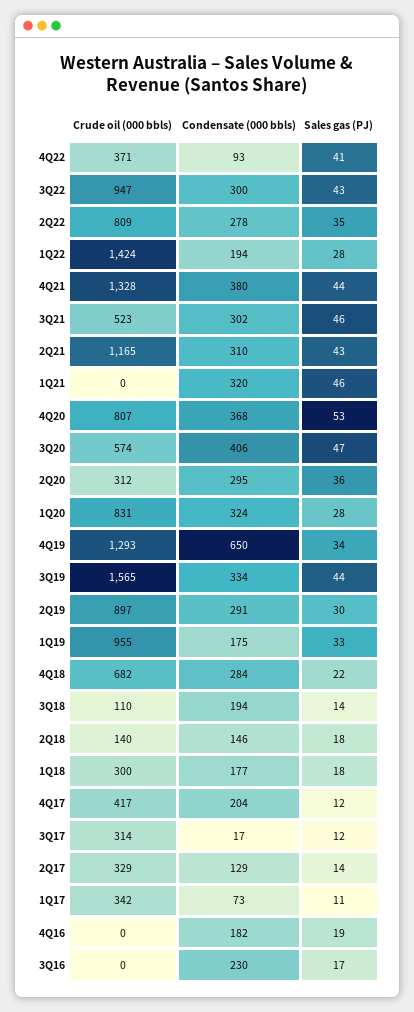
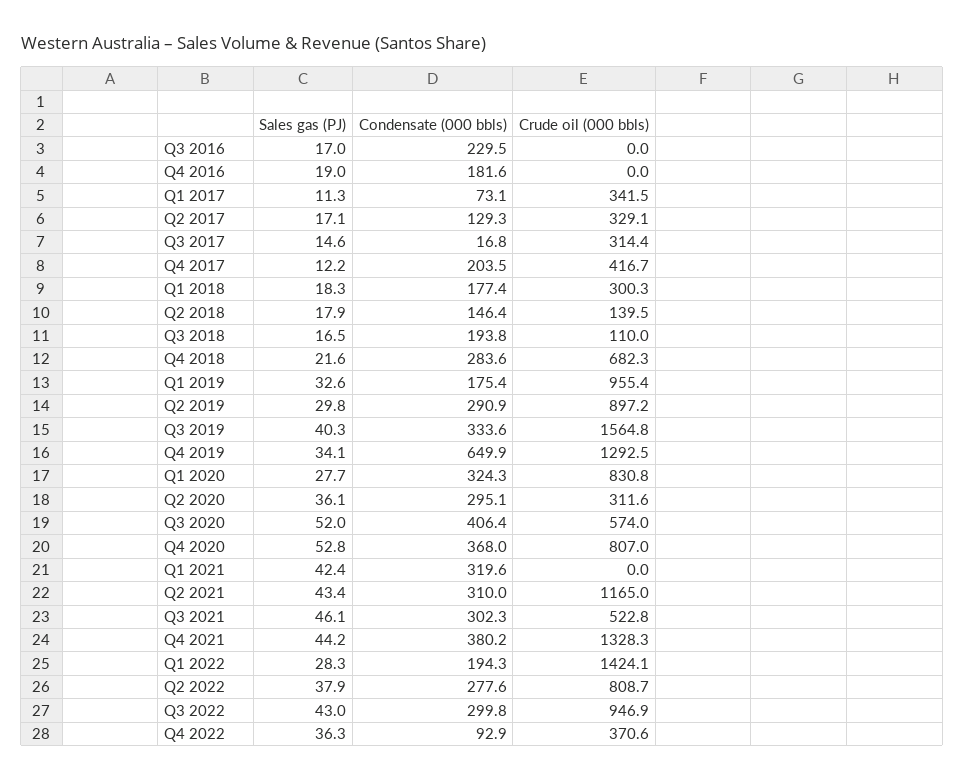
  {
    "Crude oil (000 bbls)": {
      "4Q22": 370.6,
      "3Q22": 946.9,
      "2Q22": 808.7,
      "1Q22": 1424.1,
      "4Q21": 1328.3,
      "3Q21": 522.8,
      "2Q21": 1165,
      "1Q21": 0,
      "4Q20": 807,
      "3Q20": 574,
      "2Q20": 311.6,
      "1Q20": 830.8,
      "4Q19": 1292.5,
      "3Q19": 1564.8,
      "2Q19": 897.2,
      "1Q19": 955.4,
      "4Q18": 682.3,
      "3Q18": 110,
      "2Q18": 139.5,
      "1Q18": 300.3,
      "4Q17": 416.7,
      "3Q17": 314.4,
      "2Q17": 329.1,
      "1Q17": 341.5,
      "4Q16": 0,
      "3Q16": 0
    },
    "Condensate (000 bbls)": {
      "4Q22": 92.9,
      "3Q22": 299.8,
      "2Q22": 277.6,
      "1Q22": 194.3,
      "4Q21": 380.2,
      "3Q21": 302.3,
      "2Q21": 310,
      "1Q21": 319.6,
      "4Q20": 368,
      "3Q20": 406.4,
      "2Q20": 295.1,
      "1Q20": 324.3,
      "4Q19": 649.9,
      "3Q19": 333.6,
      "2Q19": 290.9,
      "1Q19": 175.4,
      "4Q18": 283.6,
      "3Q18": 193.8,
      "2Q18": 146.4,
      "1Q18": 177.4,
      "4Q17": 203.5,
      "3Q17": 16.8,
      "2Q17": 129.3,
      "1Q17": 73.1,
      "4Q16": 181.6,
      "3Q16": 229.5
    },
    "Sales gas (PJ)": {
-     "4Q22": 41,
+     "4Q22": 36.3,
      "3Q22": 43,
-     "2Q22": 35,
+     "2Q22": 37.9,
      "1Q22": 28.3,
      "4Q21": 44.2,
      "3Q21": 46.1,
      "2Q21": 43.4,
-     "1Q21": 46,
+     "1Q21": 42.4,
      "4Q20": 52.8,
-     "3Q20": 47,
+     "3Q20": 52,
      "2Q20": 36.1,
      "1Q20": 27.7,
      "4Q19": 34.1,
-     "3Q19": 44,
+     "3Q19": 40.3,
      "2Q19": 29.8,
      "1Q19": 32.6,
      "4Q18": 21.6,
-     "3Q18": 14,
+     "3Q18": 16.5,
      "2Q18": 17.9,
      "1Q18": 18.3,
      "4Q17": 12.2,
-     "3Q17": 12,
+     "3Q17": 14.6,
-     "2Q17": 14,
+     "2Q17": 17.1,
      "1Q17": 11.3,
      "4Q16": 19,
      "3Q16": 17
    }
  }

